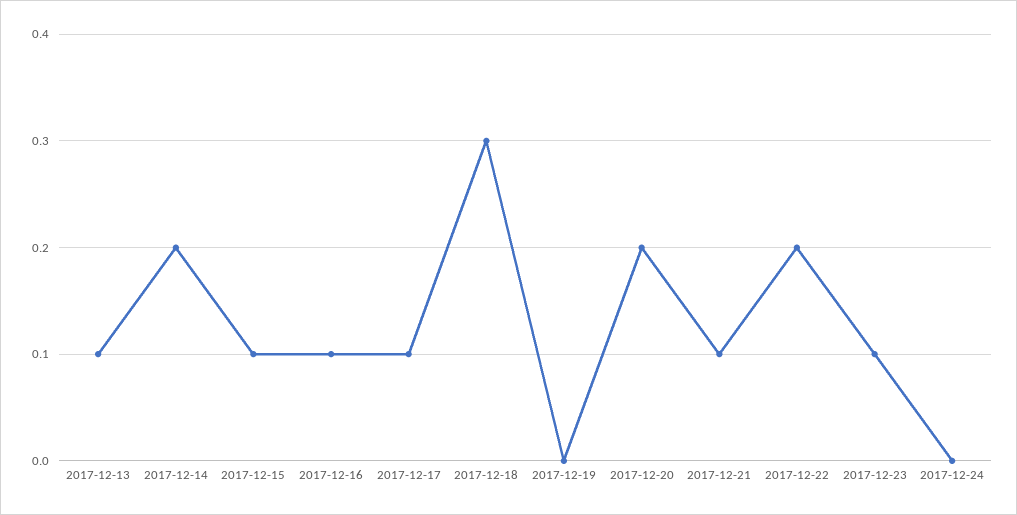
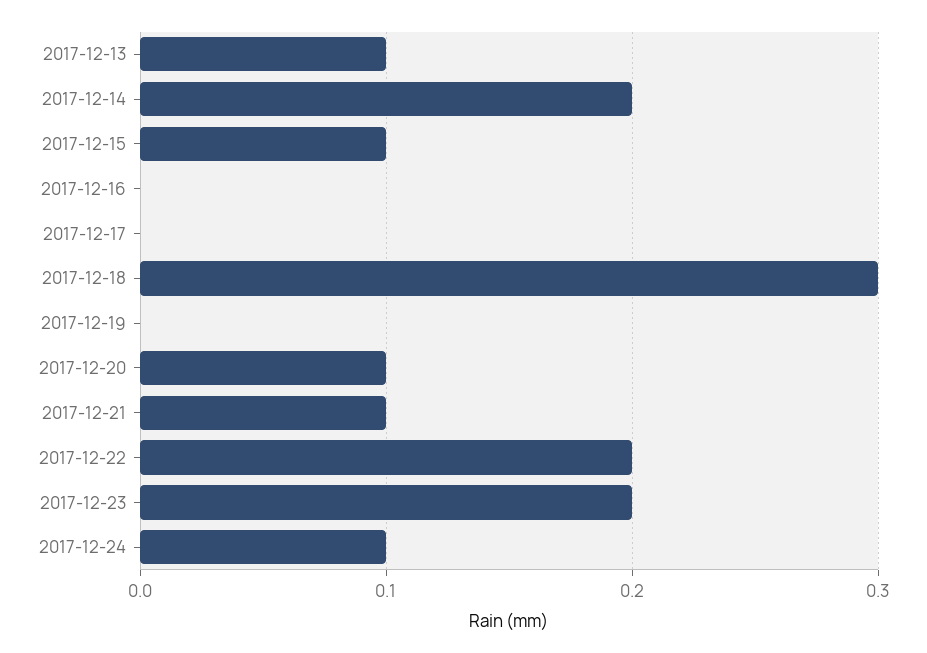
  {
    "2017-12-13": 0.1,
    "2017-12-14": 0.2,
    "2017-12-15": 0.1,
-   "2017-12-16": 0.1,
+   "2017-12-16": 0,
-   "2017-12-17": 0.1,
+   "2017-12-17": 0,
    "2017-12-18": 0.3,
    "2017-12-19": 0,
-   "2017-12-20": 0.2,
+   "2017-12-20": 0.1,
    "2017-12-21": 0.1,
    "2017-12-22": 0.2,
-   "2017-12-23": 0.1,
+   "2017-12-23": 0.2,
-   "2017-12-24": 0
+   "2017-12-24": 0.1
  }

